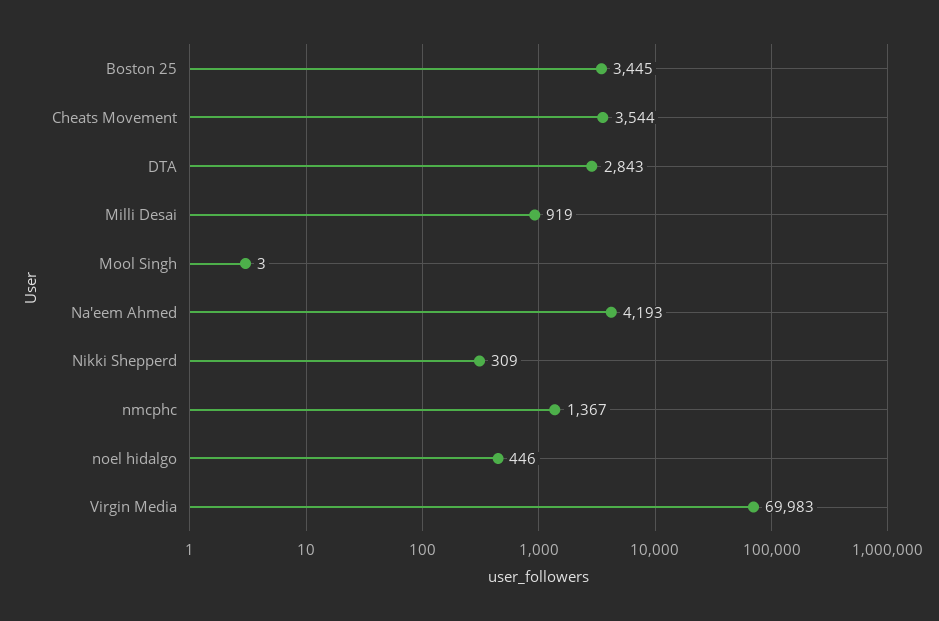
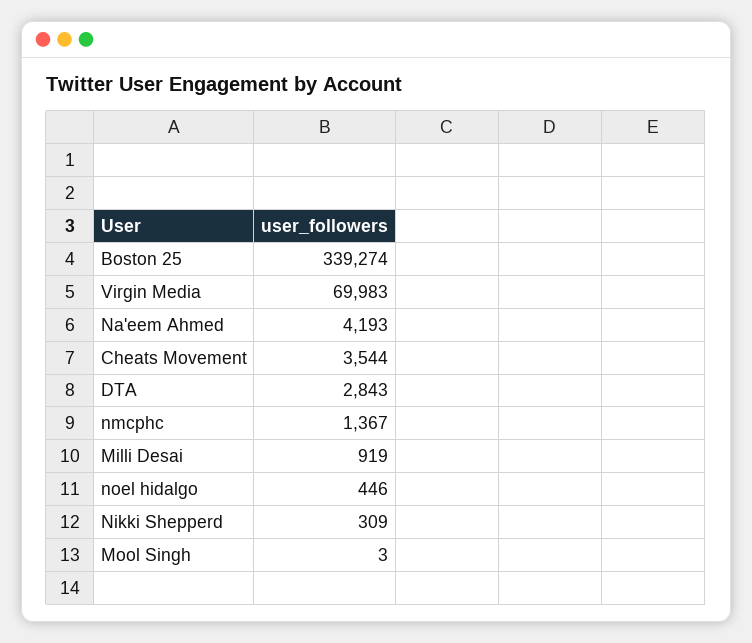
  {
-   "Boston 25": 3445,
+   "Boston 25": 339274,
    "Cheats Movement": 3544,
    "DTA": 2843,
    "Milli Desai": 919,
    "Mool Singh": 3,
    "Na'eem Ahmed": 4193,
    "Nikki Shepperd": 309,
    "nmcphc": 1367,
    "noel hidalgo": 446,
    "Virgin Media": 69983
  }

